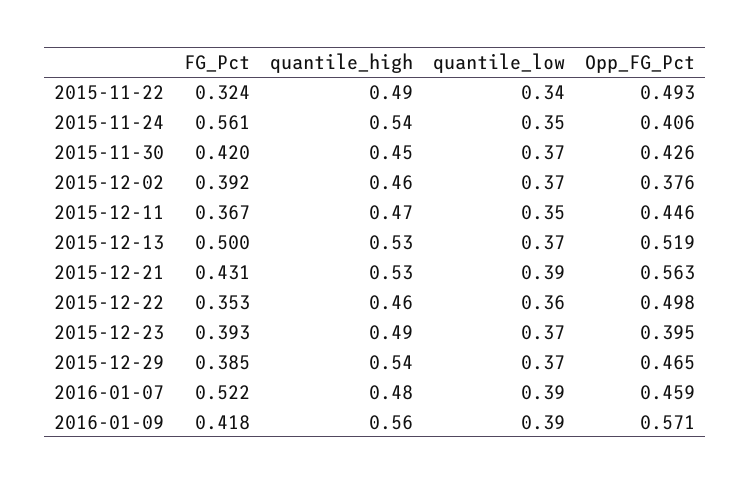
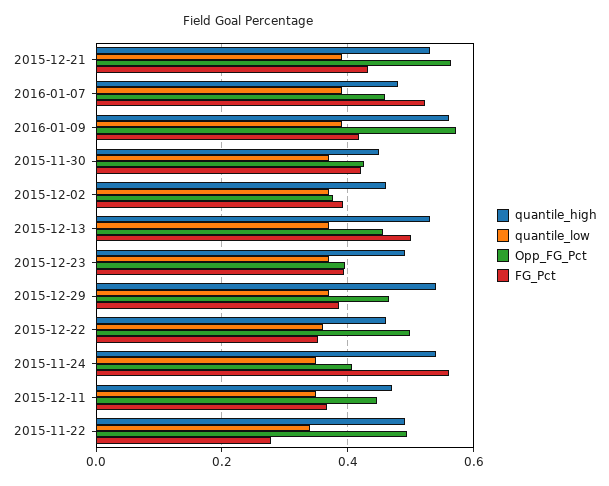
  {
    "FG_Pct": {
-     "2015-11-22": 0.324,
+     "2015-11-22": 0.28,
      "2015-11-24": 0.561,
      "2015-11-30": 0.42,
      "2015-12-02": 0.392,
      "2015-12-11": 0.367,
      "2015-12-13": 0.5,
      "2015-12-21": 0.431,
      "2015-12-22": 0.353,
      "2015-12-23": 0.393,
      "2015-12-29": 0.385,
      "2016-01-07": 0.522,
      "2016-01-09": 0.418
    },
    "quantile_high": {
      "2015-11-22": 0.49,
      "2015-11-24": 0.54,
      "2015-11-30": 0.45,
      "2015-12-02": 0.46,
      "2015-12-11": 0.47,
      "2015-12-13": 0.53,
      "2015-12-21": 0.53,
      "2015-12-22": 0.46,
      "2015-12-23": 0.49,
      "2015-12-29": 0.54,
      "2016-01-07": 0.48,
      "2016-01-09": 0.56
    },
    "quantile_low": {
      "2015-11-22": 0.34,
      "2015-11-24": 0.35,
      "2015-11-30": 0.37,
      "2015-12-02": 0.37,
      "2015-12-11": 0.35,
      "2015-12-13": 0.37,
      "2015-12-21": 0.39,
      "2015-12-22": 0.36,
      "2015-12-23": 0.37,
      "2015-12-29": 0.37,
      "2016-01-07": 0.39,
      "2016-01-09": 0.39
    },
    "Opp_FG_Pct": {
      "2015-11-22": 0.493,
      "2015-11-24": 0.406,
      "2015-11-30": 0.426,
      "2015-12-02": 0.376,
      "2015-12-11": 0.446,
-     "2015-12-13": 0.519,
+     "2015-12-13": 0.46,
      "2015-12-21": 0.563,
      "2015-12-22": 0.498,
      "2015-12-23": 0.395,
      "2015-12-29": 0.465,
      "2016-01-07": 0.459,
      "2016-01-09": 0.571
    }
  }

